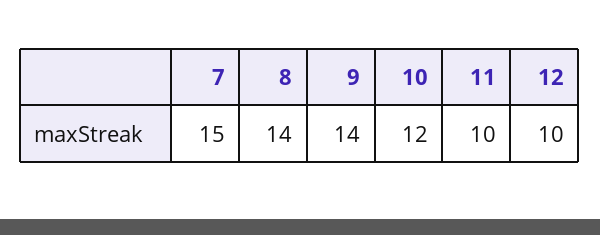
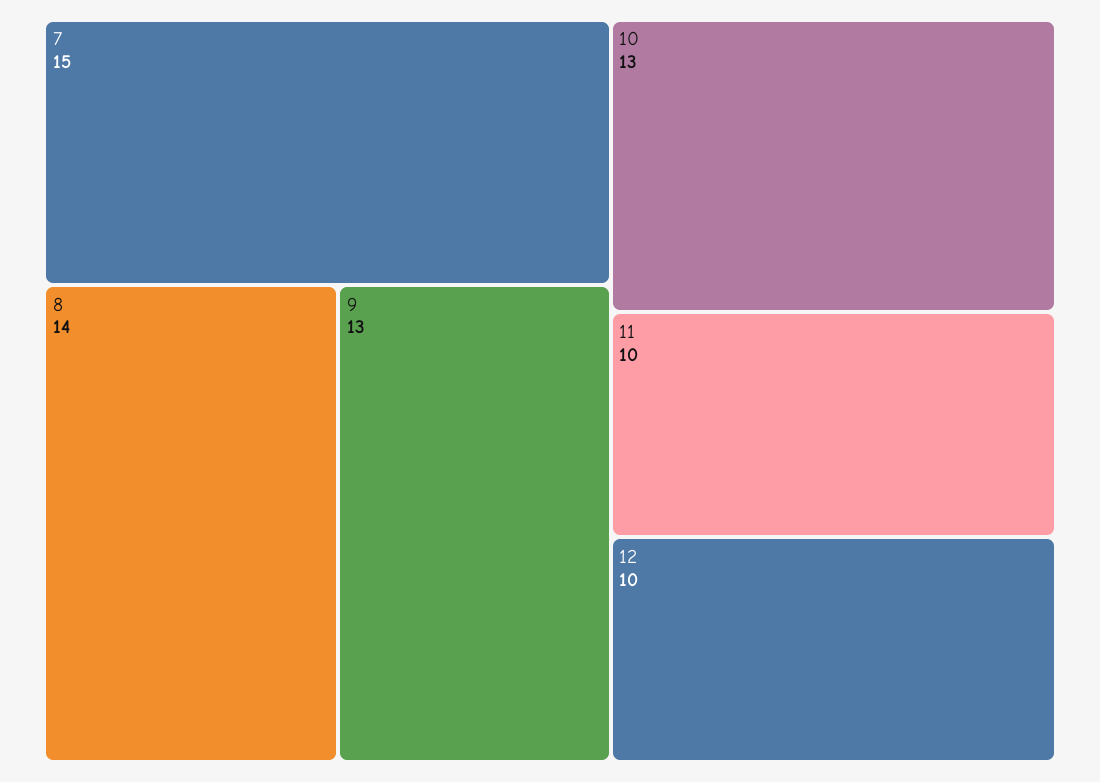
  {
    "7": 15,
    "8": 14,
-   "9": 14,
+   "9": 13,
-   "10": 12,
+   "10": 13,
    "11": 10,
    "12": 10
  }

